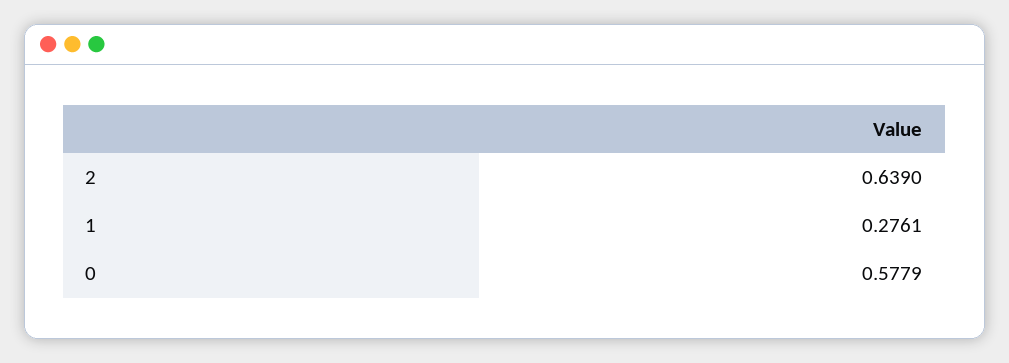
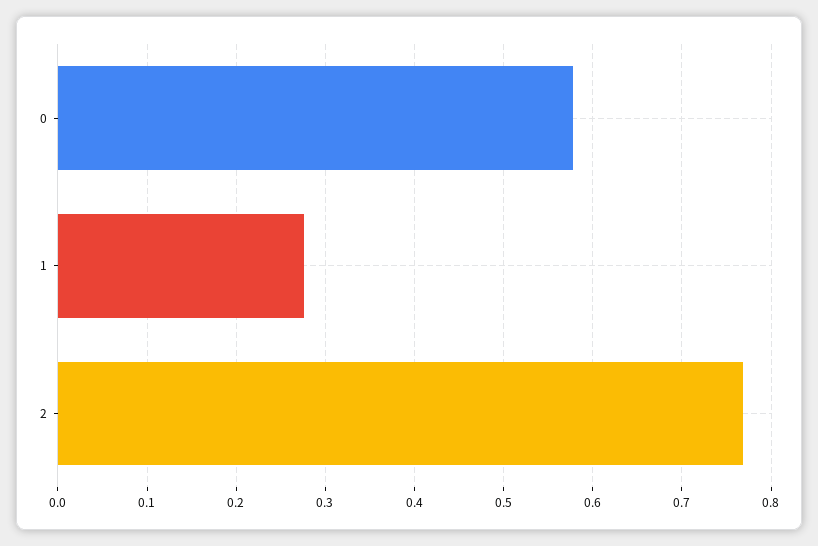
  {
-   "2": 0.639,
+   "2": 0.77,
    "1": 0.2761,
    "0": 0.5779
  }

